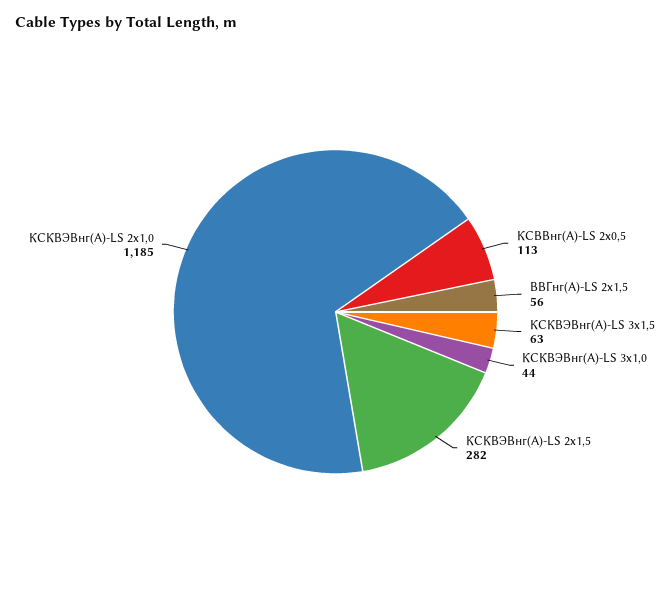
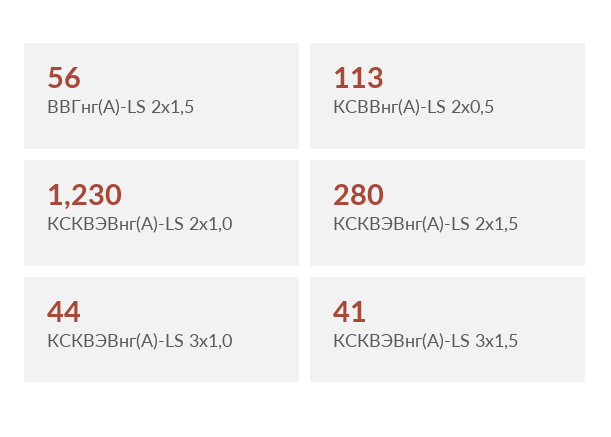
  {
    "КСВВнг(А)-LS 2х0,5": 113,
    "ВВГнг(А)-LS 2х1,5": 56,
-   "КСКВЭВнг(А)-LS 3х1,5": 63,
+   "КСКВЭВнг(А)-LS 3х1,5": 41,
    "КСКВЭВнг(А)-LS 3х1,0": 44,
-   "КСКВЭВнг(А)-LS 2х1,5": 282,
+   "КСКВЭВнг(А)-LS 2х1,5": 280,
-   "КСКВЭВнг(А)-LS 2х1,0": 1185
+   "КСКВЭВнг(А)-LS 2х1,0": 1230
  }

